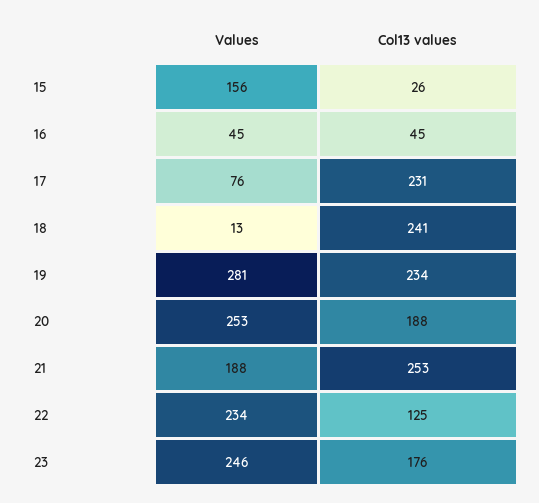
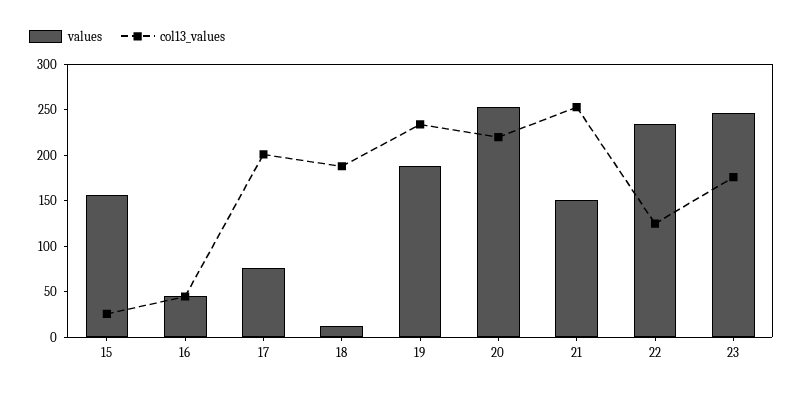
  {
    "Values": {
      "15": 156,
      "16": 45,
      "17": 76,
      "18": 13,
-     "19": 281,
+     "19": 190,
      "20": 253,
-     "21": 188,
+     "21": 150,
      "22": 234,
      "23": 246
    },
    "Col13 values": {
      "15": 26,
      "16": 45,
-     "17": 231,
+     "17": 200,
-     "18": 241,
+     "18": 190,
      "19": 234,
-     "20": 188,
+     "20": 220,
      "21": 253,
      "22": 125,
      "23": 176
    }
  }

